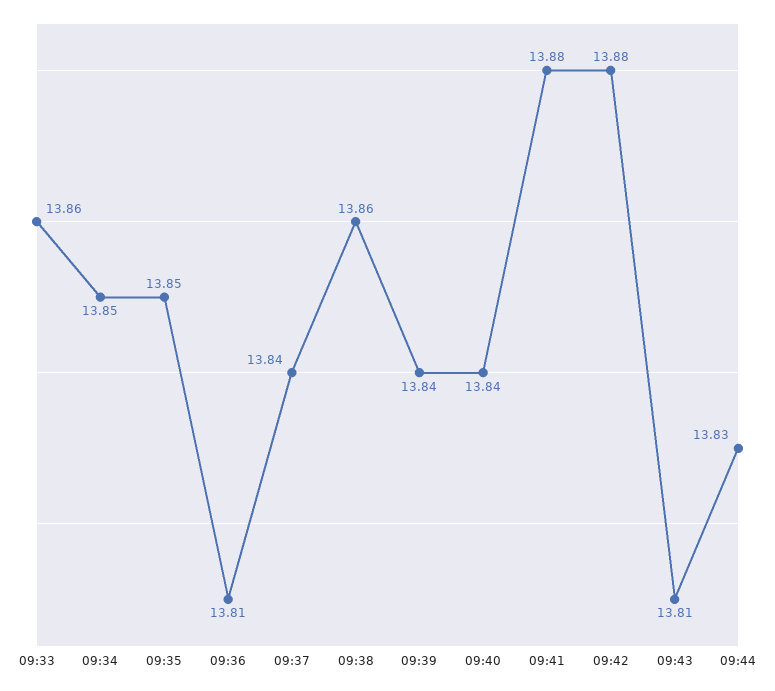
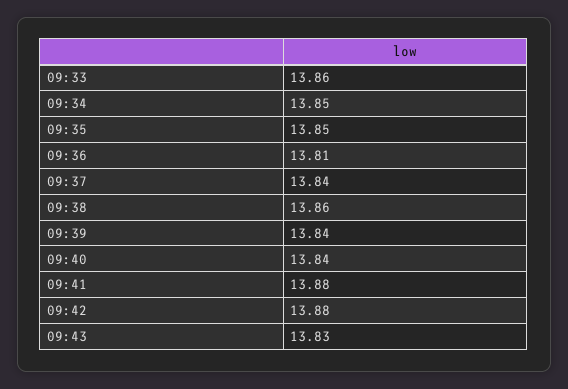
  {
    "09:33": 13.86,
    "09:34": 13.85,
    "09:35": 13.85,
    "09:36": 13.81,
    "09:37": 13.84,
    "09:38": 13.86,
    "09:39": 13.84,
    "09:40": 13.84,
    "09:41": 13.88,
    "09:42": 13.88,
-   "09:43": 13.81,
+   "09:43": 13.83
-   "09:44": 13.83
  }

